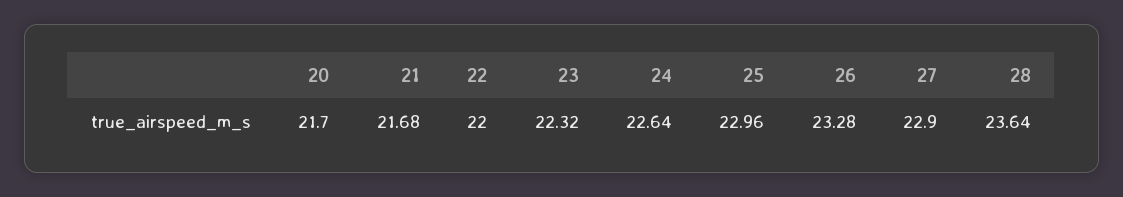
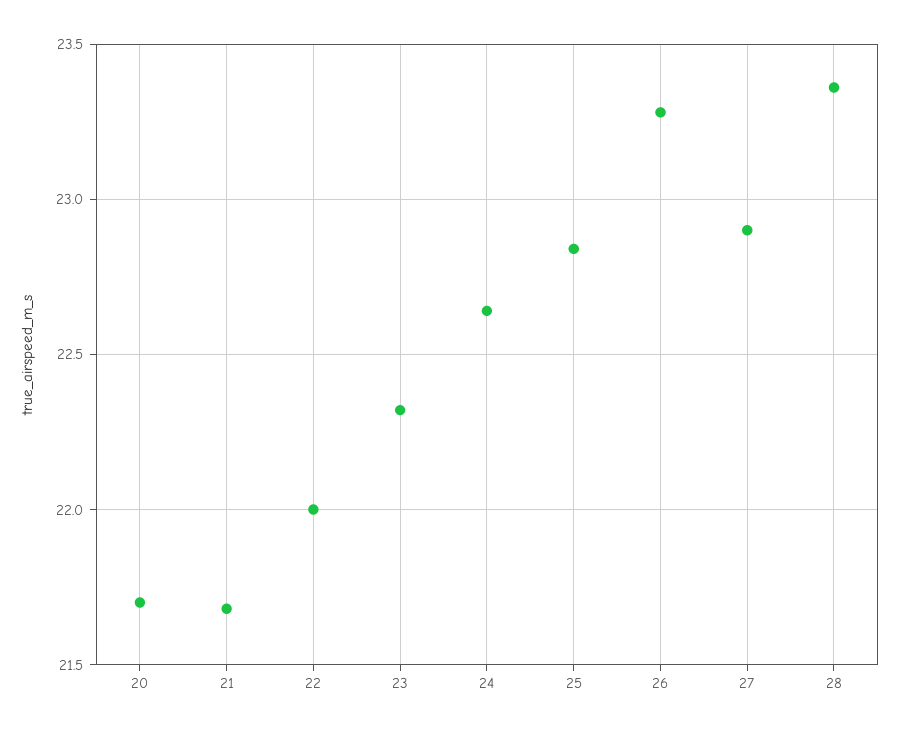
  {
    "20": 21.7,
    "21": 21.68,
    "22": 22,
    "23": 22.32,
    "24": 22.64,
-   "25": 22.96,
+   "25": 22.85,
    "26": 23.28,
    "27": 22.9,
-   "28": 23.64
+   "28": 23.35
  }

